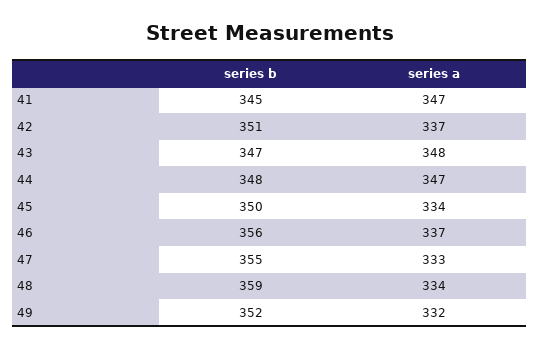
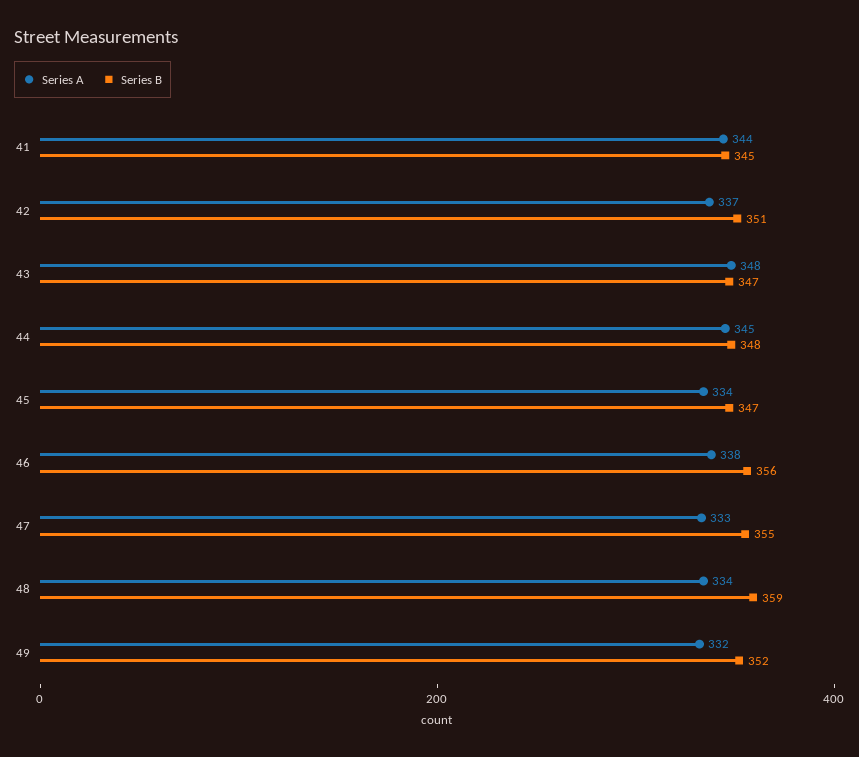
  {
    "series b": {
      "41": 345,
      "42": 351,
      "43": 347,
      "44": 348,
-     "45": 350,
+     "45": 347,
      "46": 356,
      "47": 355,
      "48": 359,
      "49": 352
    },
    "series a": {
-     "41": 347,
+     "41": 344,
      "42": 337,
      "43": 348,
-     "44": 347,
+     "44": 345,
      "45": 334,
-     "46": 337,
+     "46": 338,
      "47": 333,
      "48": 334,
      "49": 332
    }
  }

